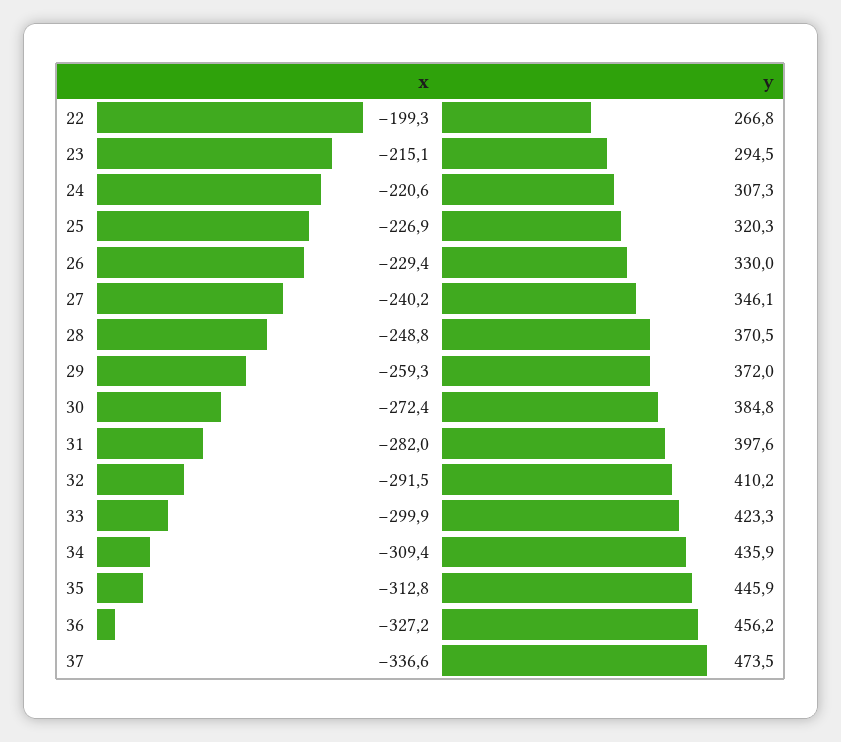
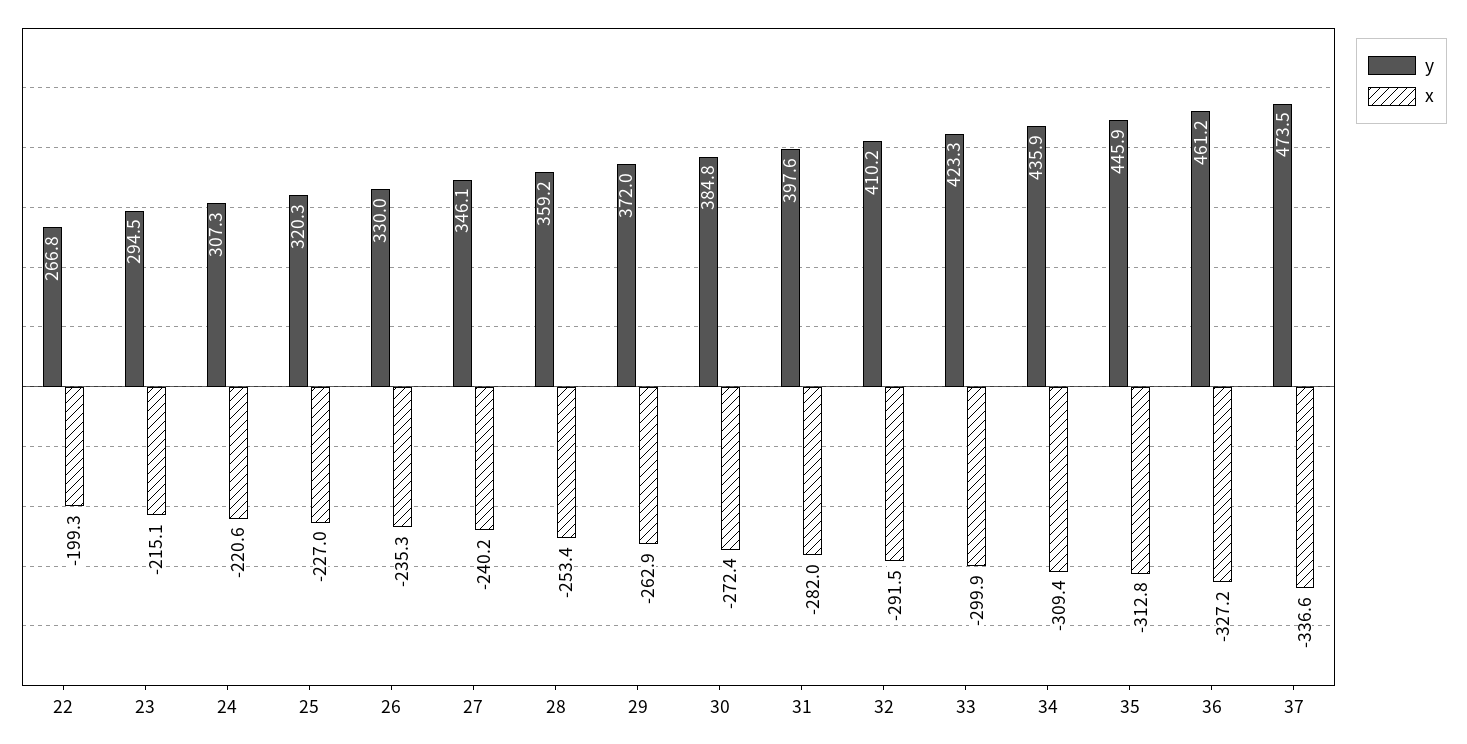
  {
    "x": {
      "22": -199.3,
      "23": -215.1,
      "24": -220.6,
-     "25": -226.9,
+     "25": -227,
-     "26": -229.4,
+     "26": -235.3,
      "27": -240.2,
-     "28": -248.8,
+     "28": -253.4,
-     "29": -259.3,
+     "29": -262.9,
      "30": -272.4,
      "31": -282,
      "32": -291.5,
      "33": -299.9,
      "34": -309.4,
      "35": -312.8,
      "36": -327.2,
      "37": -336.6
    },
    "y": {
      "22": 266.8,
      "23": 294.5,
      "24": 307.3,
      "25": 320.3,
      "26": 330,
      "27": 346.1,
-     "28": 370.5,
+     "28": 359.2,
      "29": 372,
      "30": 384.8,
      "31": 397.6,
      "32": 410.2,
      "33": 423.3,
      "34": 435.9,
      "35": 445.9,
-     "36": 456.2,
+     "36": 461.2,
      "37": 473.5
    }
  }

